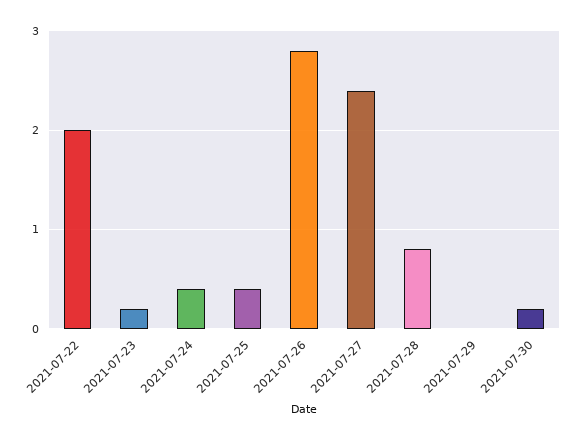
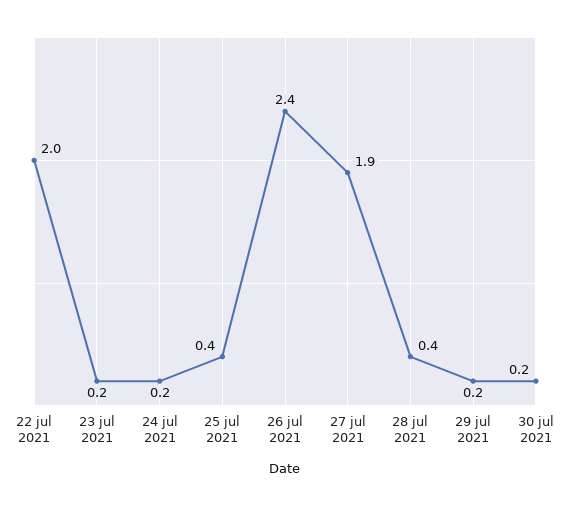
  {
    "2021-07-22": 2,
    "2021-07-23": 0.2,
-   "2021-07-24": 0.4,
+   "2021-07-24": 0.2,
    "2021-07-25": 0.4,
-   "2021-07-26": 2.8,
+   "2021-07-26": 2.4,
-   "2021-07-27": 2.4,
+   "2021-07-27": 1.9,
-   "2021-07-28": 0.8,
+   "2021-07-28": 0.4,
-   "2021-07-29": 0,
+   "2021-07-29": 0.2,
    "2021-07-30": 0.2
  }

